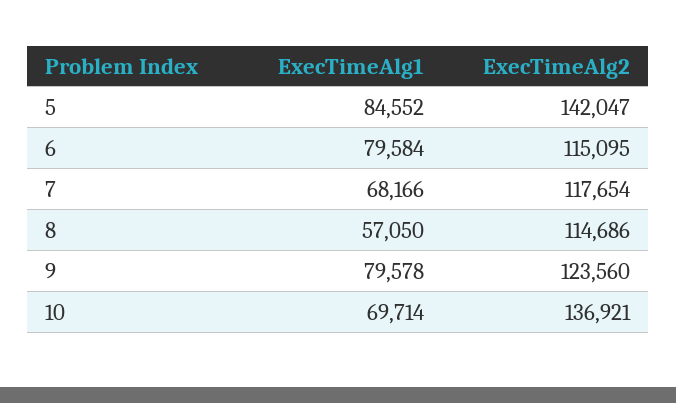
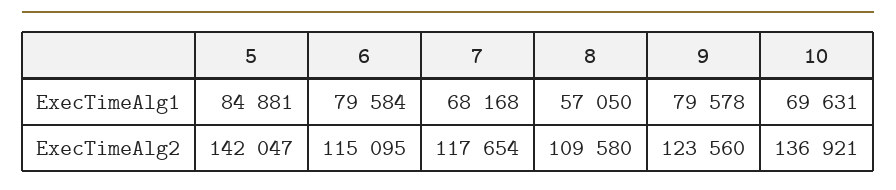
  {
    "ExecTimeAlg1": {
-     "5": 84552,
+     "5": 84881,
      "6": 79584,
-     "7": 68166,
+     "7": 68168,
      "8": 57050,
      "9": 79578,
-     "10": 69714
+     "10": 69631
    },
    "ExecTimeAlg2": {
      "5": 142047,
      "6": 115095,
      "7": 117654,
-     "8": 114686,
+     "8": 109580,
      "9": 123560,
      "10": 136921
    }
  }

